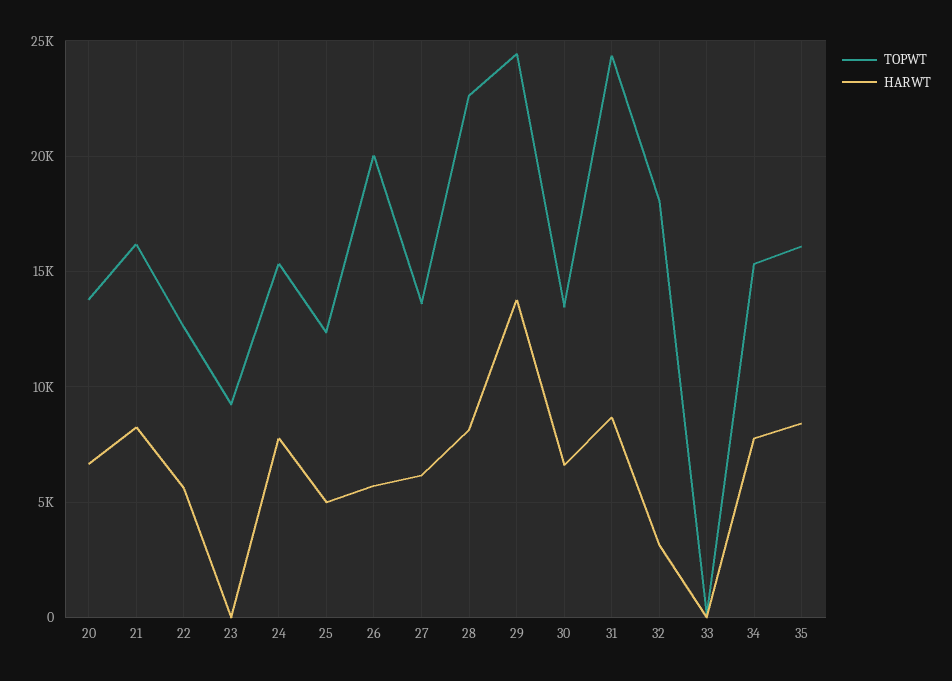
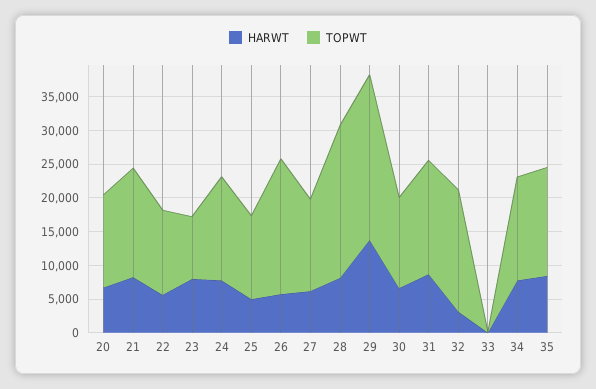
  {
    "TOPWT": {
      "20": 14000,
      "21": 16000,
      "22": 12500,
      "23": 9000,
      "24": 15500,
      "25": 12500,
      "26": 20000,
      "27": 13500,
      "28": 22500,
      "29": 24500,
      "30": 13500,
-     "31": 24500,
+     "31": 17500,
      "32": 18000,
      "33": 0,
      "34": 15500,
      "35": 16000
    },
    "HARWT": {
      "20": 6500,
      "21": 8000,
      "22": 5500,
-     "23": 0,
+     "23": 7500,
      "24": 8000,
      "25": 5000,
      "26": 5500,
      "27": 6000,
      "28": 8000,
      "29": 14000,
      "30": 6500,
      "31": 8500,
      "32": 3000,
      "33": 0,
      "34": 8000,
      "35": 8500
    }
  }

